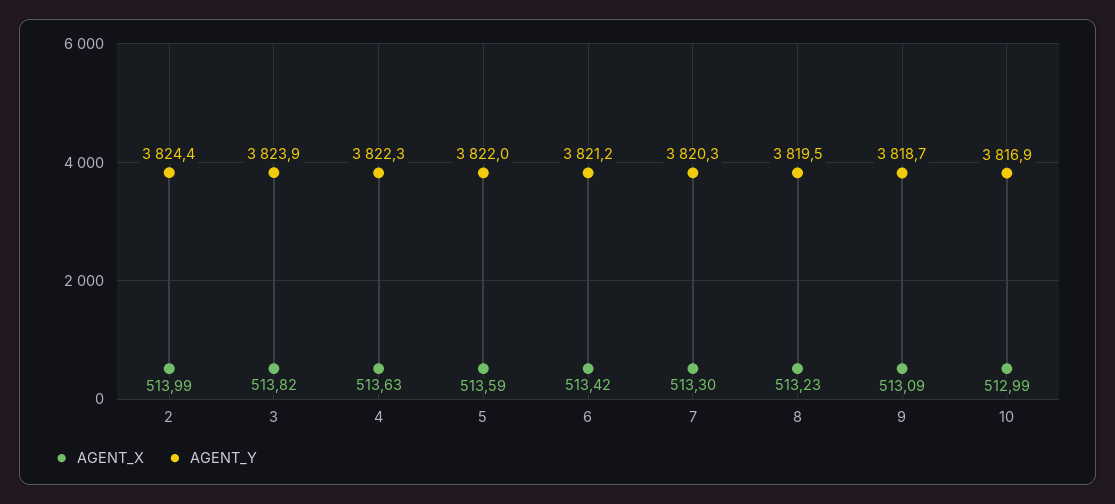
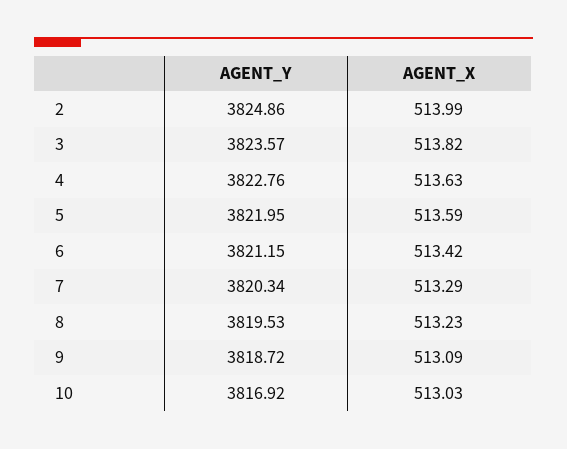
  {
    "AGENT_X": {
      "2": 513.99,
      "3": 513.82,
      "4": 513.63,
      "5": 513.59,
      "6": 513.42,
-     "7": 513.3,
+     "7": 513.29,
      "8": 513.23,
      "9": 513.09,
-     "10": 512.99
+     "10": 513.03
    },
    "AGENT_Y": {
-     "2": 3824.4,
+     "2": 3824.86,
-     "3": 3823.9,
+     "3": 3823.57,
-     "4": 3822.3,
+     "4": 3822.76,
      "5": 3821.95,
      "6": 3821.15,
      "7": 3820.34,
      "8": 3819.53,
      "9": 3818.72,
      "10": 3816.92
    }
  }

